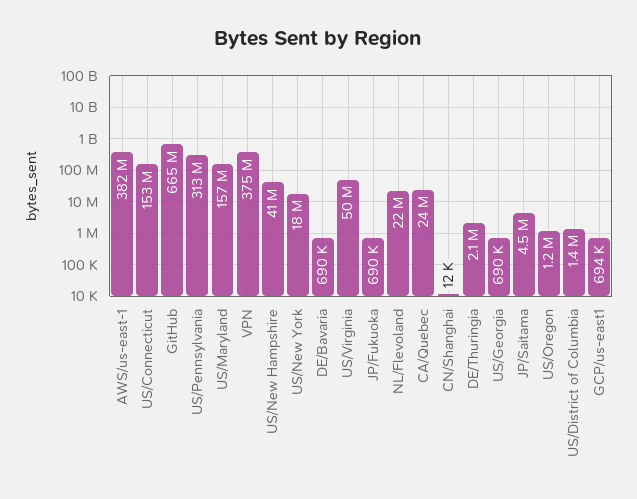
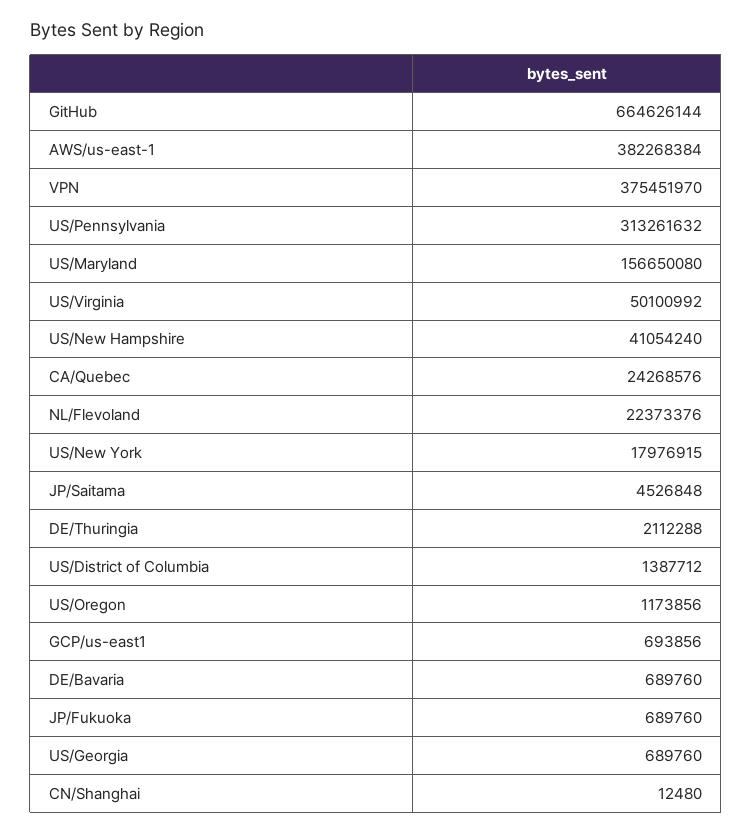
  {
    "AWS/us-east-1": 382268384,
-   "US/Connecticut": 153000000,
    "GitHub": 664626144,
    "US/Pennsylvania": 313261632,
    "US/Maryland": 156650080,
    "VPN": 375451970,
    "US/New Hampshire": 41054240,
    "US/New York": 17976915,
    "DE/Bavaria": 689760,
    "US/Virginia": 50100992,
    "JP/Fukuoka": 689760,
    "NL/Flevoland": 22373376,
    "CA/Quebec": 24268576,
    "CN/Shanghai": 12480,
    "DE/Thuringia": 2112288,
    "US/Georgia": 689760,
    "JP/Saitama": 4526848,
    "US/Oregon": 1173856,
    "US/District of Columbia": 1387712,
    "GCP/us-east1": 693856
  }

